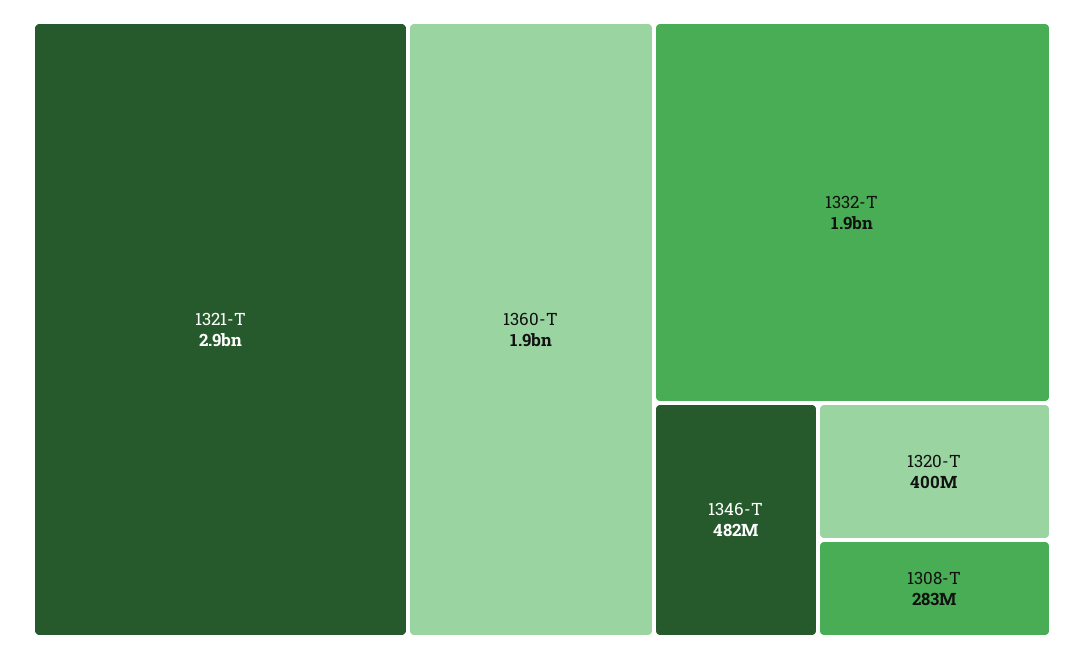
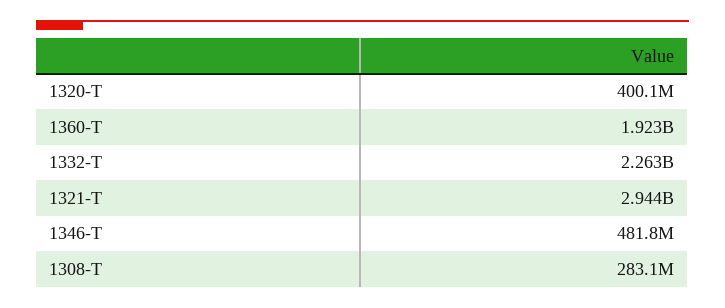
  {
    "1321-T": 2944000000,
    "1360-T": 1923000000,
-   "1332-T": 1900000000,
+   "1332-T": 2263000000,
    "1346-T": 481800000,
    "1320-T": 400100000,
    "1308-T": 283100000
  }

